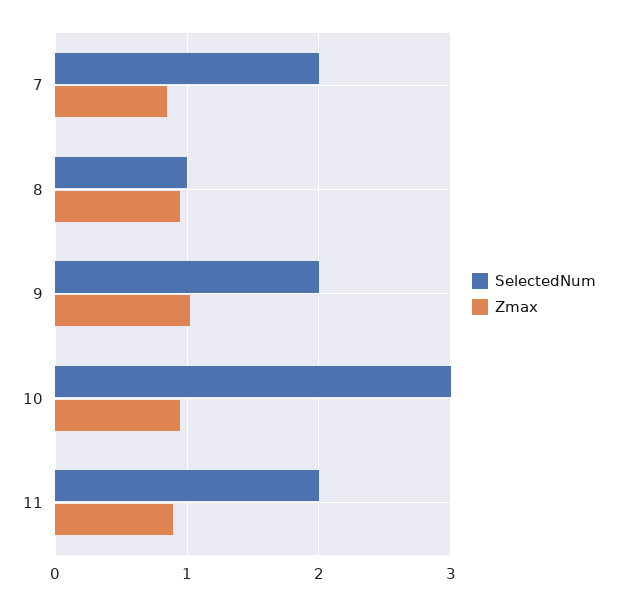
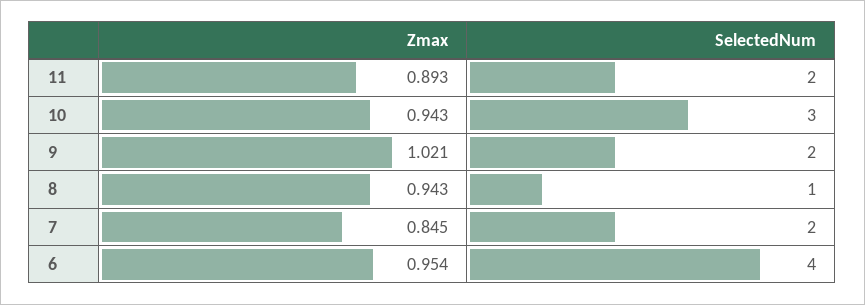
  {
    "SelectedNum": {
      "7": 2,
      "8": 1,
      "9": 2,
      "10": 3,
-     "11": 2
+     "11": 2,
+     "6": 4
    },
    "Zmax": {
      "7": 0.845,
      "8": 0.943,
      "9": 1.021,
      "10": 0.943,
-     "11": 0.893
+     "11": 0.893,
+     "6": 0.954
    }
  }

